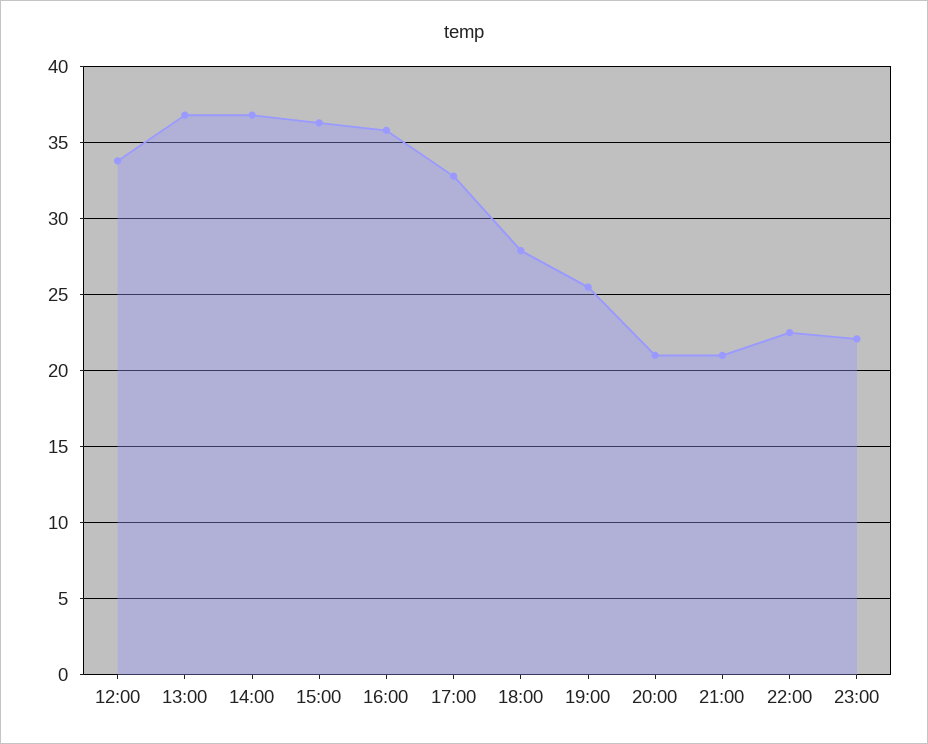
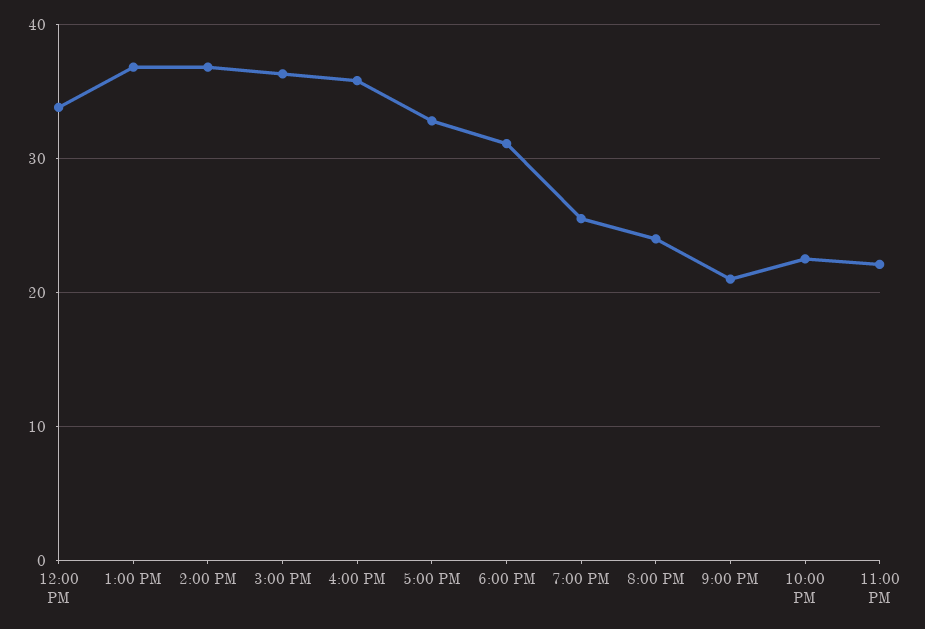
  {
    "12:00": 34,
    "13:00": 37,
    "14:00": 37,
    "15:00": 36.5,
    "16:00": 36,
    "17:00": 33,
-   "18:00": 28,
+   "18:00": 31,
    "19:00": 25.5,
-   "20:00": 21,
+   "20:00": 24,
    "21:00": 21,
    "22:00": 22.5,
    "23:00": 22
  }

